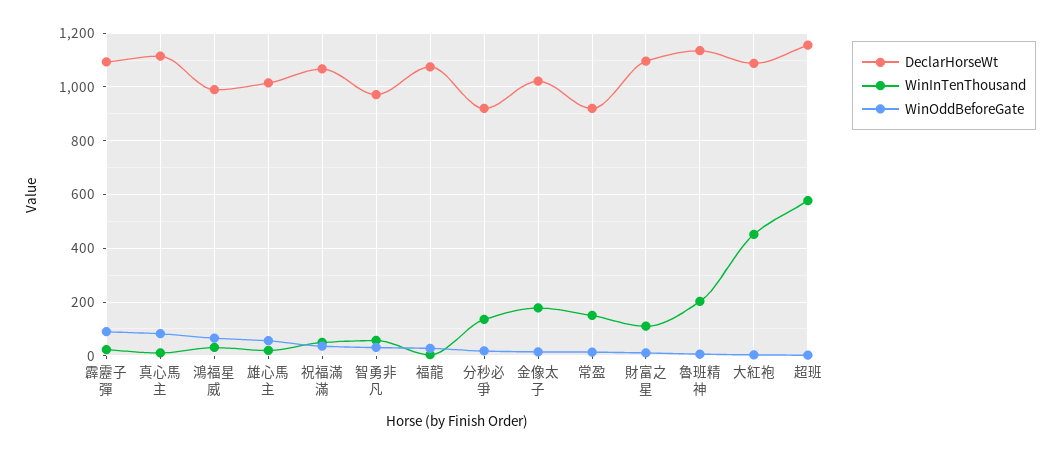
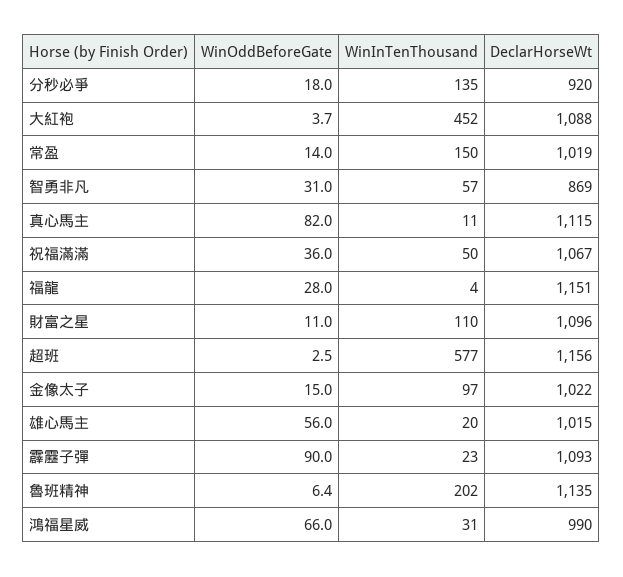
  {
    "DeclarHorseWt": {
      "霹靂子彈": 1093,
      "真心馬主": 1115,
      "鴻福星威": 990,
      "雄心馬主": 1015,
      "祝福滿滿": 1067,
-     "智勇非凡": 975,
+     "智勇非凡": 869,
-     "福龍": 1075,
+     "福龍": 1151,
      "分秒必爭": 920,
      "金像太子": 1022,
-     "常盈": 925,
+     "常盈": 1019,
      "財富之星": 1096,
      "魯班精神": 1135,
      "大紅袍": 1088,
      "超班": 1156
    },
    "WinInTenThousand": {
      "霹靂子彈": 23,
      "真心馬主": 11,
      "鴻福星威": 31,
      "雄心馬主": 20,
      "祝福滿滿": 50,
      "智勇非凡": 57,
      "福龍": 4,
      "分秒必爭": 135,
-     "金像太子": 175,
+     "金像太子": 97,
      "常盈": 150,
      "財富之星": 110,
      "魯班精神": 202,
      "大紅袍": 452,
      "超班": 577
    },
    "WinOddBeforeGate": {
      "霹靂子彈": 90,
      "真心馬主": 82,
      "鴻福星威": 66,
      "雄心馬主": 56,
      "祝福滿滿": 36,
      "智勇非凡": 31,
      "福龍": 28,
      "分秒必爭": 18,
      "金像太子": 15,
      "常盈": 14,
      "財富之星": 11,
      "魯班精神": 6.4,
      "大紅袍": 3.7,
      "超班": 2.5
    }
  }

